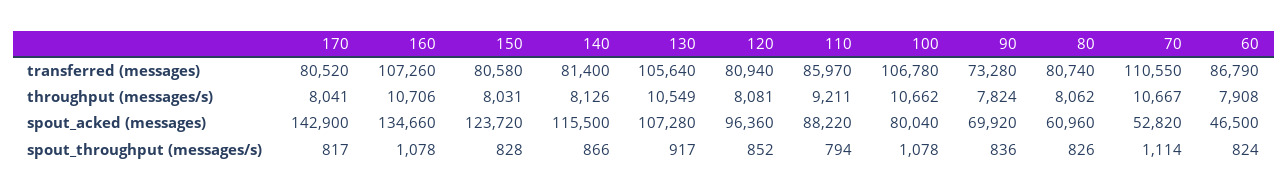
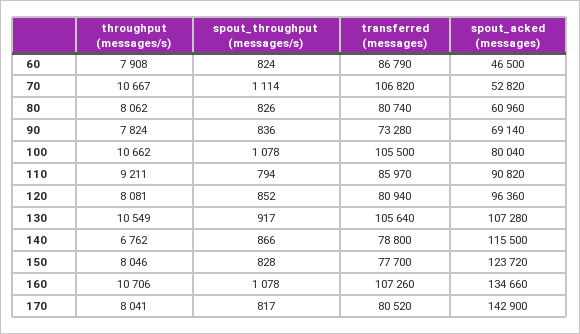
  {
    "170": {
      "transferred (messages)": 80520,
      "throughput (messages/s)": 8041,
      "spout_acked (messages)": 142900,
      "spout_throughput (messages/s)": 817
    },
    "160": {
      "transferred (messages)": 107260,
      "throughput (messages/s)": 10706,
      "spout_acked (messages)": 134660,
      "spout_throughput (messages/s)": 1078
    },
    "150": {
-     "transferred (messages)": 80580,
+     "transferred (messages)": 77700,
-     "throughput (messages/s)": 8031,
+     "throughput (messages/s)": 8046,
      "spout_acked (messages)": 123720,
      "spout_throughput (messages/s)": 828
    },
    "140": {
-     "transferred (messages)": 81400,
+     "transferred (messages)": 78800,
-     "throughput (messages/s)": 8126,
+     "throughput (messages/s)": 6762,
      "spout_acked (messages)": 115500,
      "spout_throughput (messages/s)": 866
    },
    "130": {
      "transferred (messages)": 105640,
      "throughput (messages/s)": 10549,
      "spout_acked (messages)": 107280,
      "spout_throughput (messages/s)": 917
    },
    "120": {
      "transferred (messages)": 80940,
      "throughput (messages/s)": 8081,
      "spout_acked (messages)": 96360,
      "spout_throughput (messages/s)": 852
    },
    "110": {
      "transferred (messages)": 85970,
      "throughput (messages/s)": 9211,
-     "spout_acked (messages)": 88220,
+     "spout_acked (messages)": 90820,
      "spout_throughput (messages/s)": 794
    },
    "100": {
-     "transferred (messages)": 106780,
+     "transferred (messages)": 105500,
      "throughput (messages/s)": 10662,
      "spout_acked (messages)": 80040,
      "spout_throughput (messages/s)": 1078
    },
    "90": {
      "transferred (messages)": 73280,
      "throughput (messages/s)": 7824,
-     "spout_acked (messages)": 69920,
+     "spout_acked (messages)": 69140,
      "spout_throughput (messages/s)": 836
    },
    "80": {
      "transferred (messages)": 80740,
      "throughput (messages/s)": 8062,
      "spout_acked (messages)": 60960,
      "spout_throughput (messages/s)": 826
    },
    "70": {
-     "transferred (messages)": 110550,
+     "transferred (messages)": 106820,
      "throughput (messages/s)": 10667,
      "spout_acked (messages)": 52820,
      "spout_throughput (messages/s)": 1114
    },
    "60": {
      "transferred (messages)": 86790,
      "throughput (messages/s)": 7908,
      "spout_acked (messages)": 46500,
      "spout_throughput (messages/s)": 824
    }
  }

